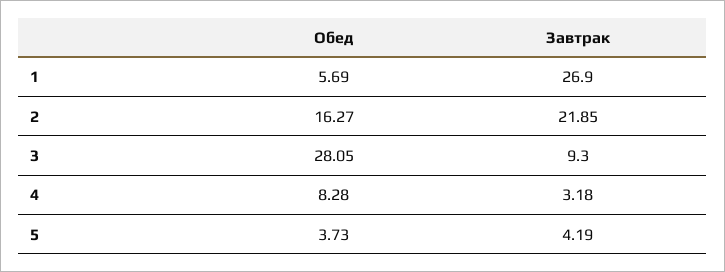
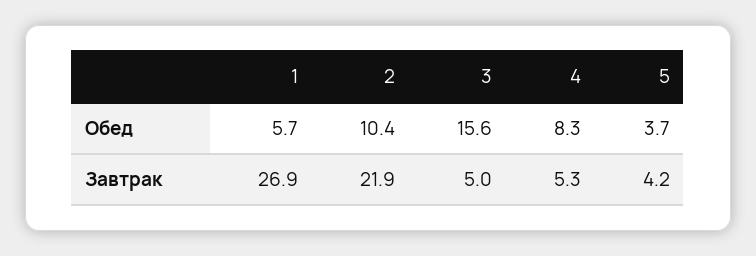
  {
    "Обед": {
      "1": 5.69,
-     "2": 16.27,
+     "2": 10.4,
-     "3": 28.05,
+     "3": 15.6,
      "4": 8.28,
      "5": 3.73
    },
    "Завтрак": {
      "1": 26.9,
      "2": 21.85,
-     "3": 9.3,
+     "3": 5,
-     "4": 3.18,
+     "4": 5.3,
      "5": 4.19
    }
  }

